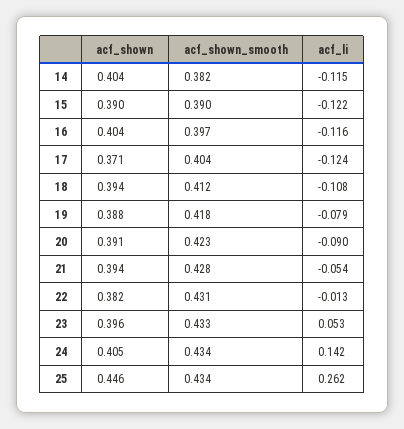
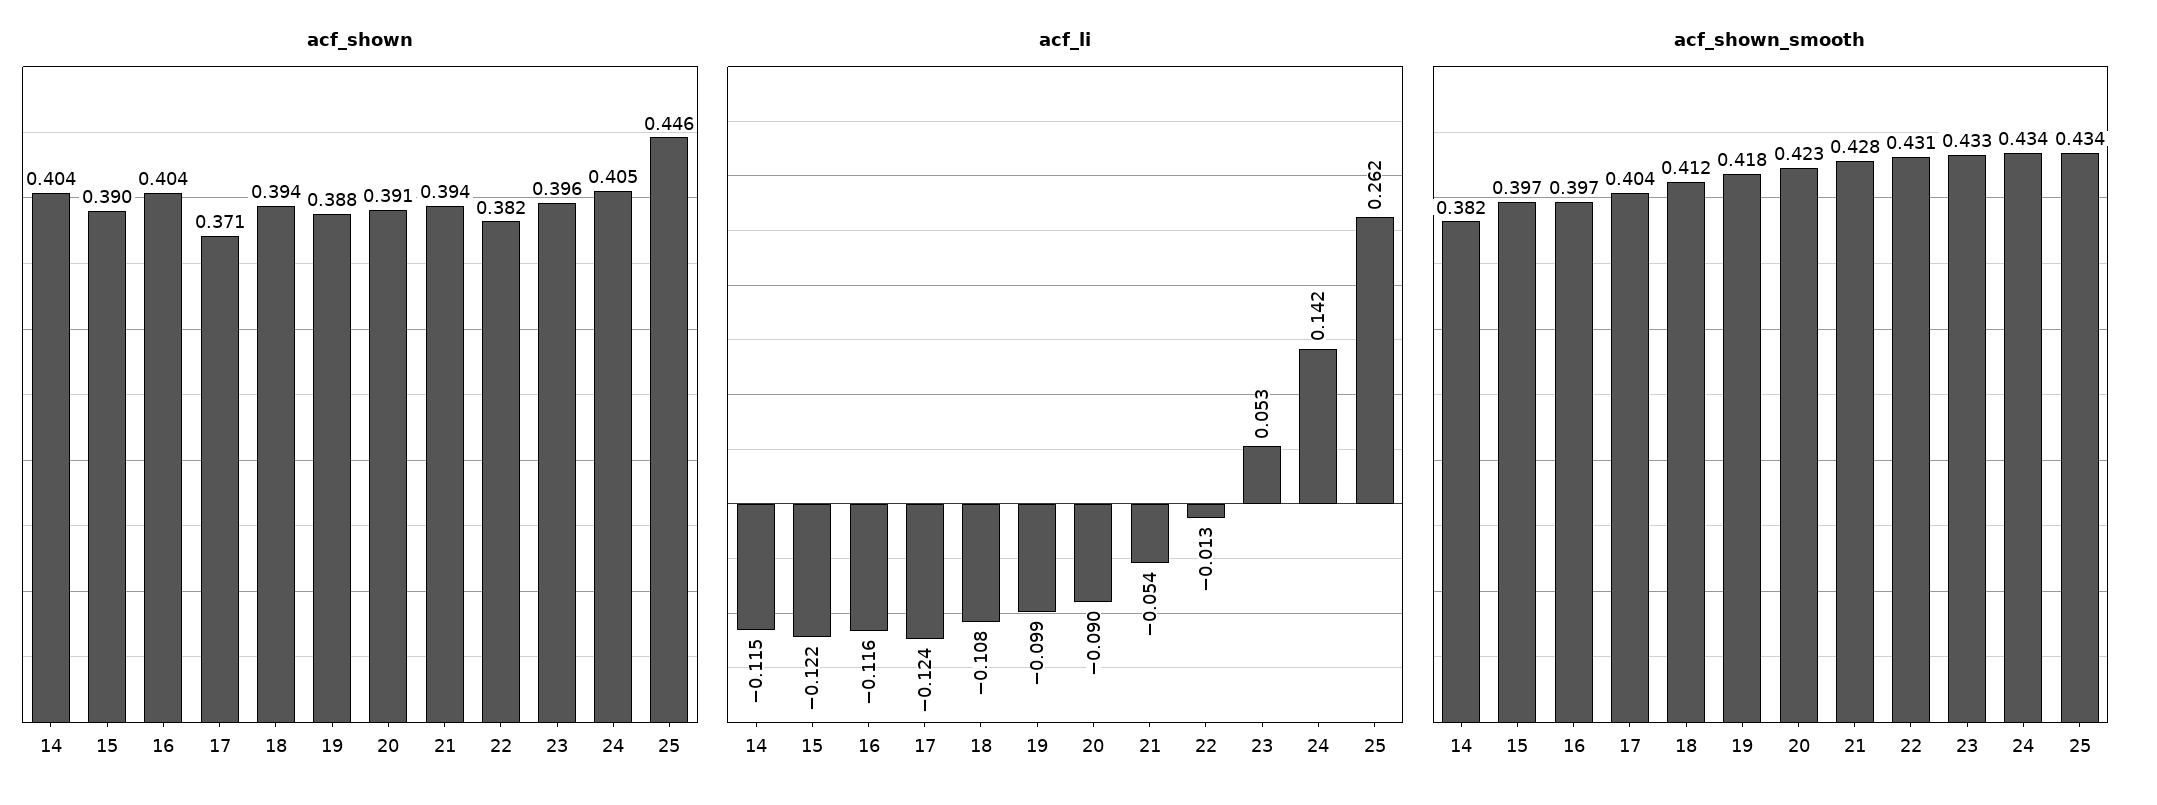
  {
    "acf_shown": {
      "14": 0.404,
      "15": 0.39,
      "16": 0.404,
      "17": 0.371,
      "18": 0.394,
      "19": 0.388,
      "20": 0.391,
      "21": 0.394,
      "22": 0.382,
      "23": 0.396,
      "24": 0.405,
      "25": 0.446
    },
    "acf_shown_smooth": {
      "14": 0.382,
-     "15": 0.39,
+     "15": 0.397,
      "16": 0.397,
      "17": 0.404,
      "18": 0.412,
      "19": 0.418,
      "20": 0.423,
      "21": 0.428,
      "22": 0.431,
      "23": 0.433,
      "24": 0.434,
      "25": 0.434
    },
    "acf_li": {
      "14": -0.115,
      "15": -0.122,
      "16": -0.116,
      "17": -0.124,
      "18": -0.108,
-     "19": -0.079,
+     "19": -0.099,
      "20": -0.09,
      "21": -0.054,
      "22": -0.013,
      "23": 0.053,
      "24": 0.142,
      "25": 0.262
    }
  }

